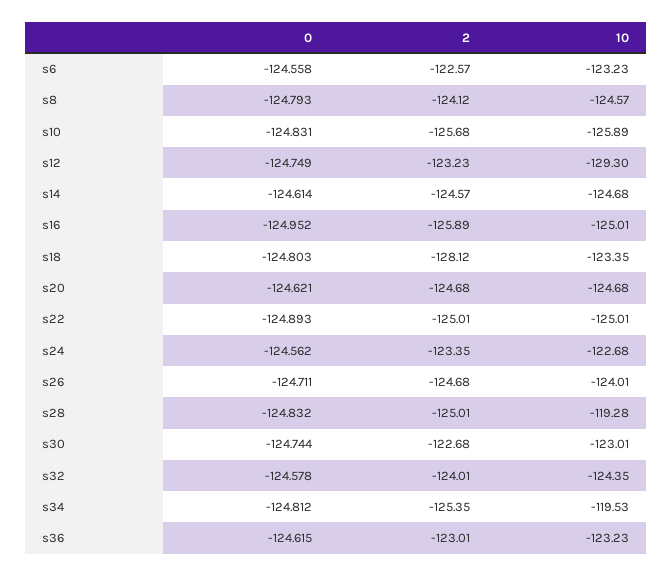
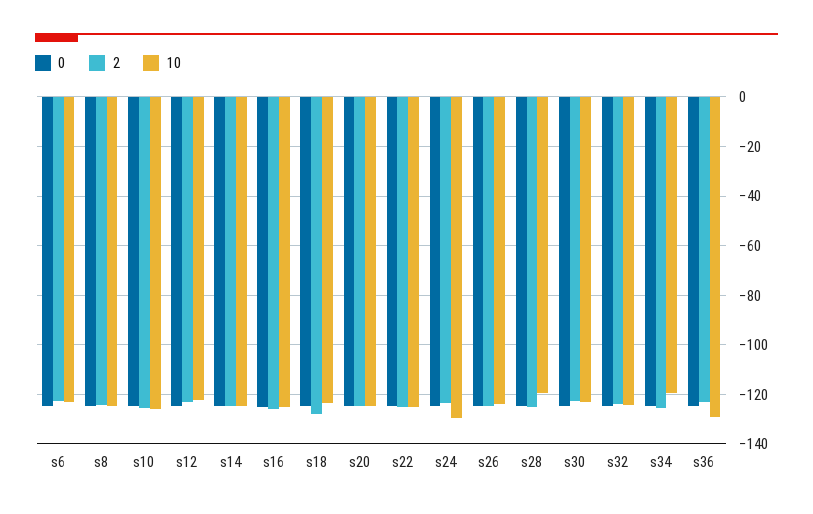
  {
    "0": {
      "s6": -124.558,
      "s8": -124.793,
      "s10": -124.831,
      "s12": -124.749,
      "s14": -124.614,
      "s16": -124.952,
      "s18": -124.803,
      "s20": -124.621,
      "s22": -124.893,
      "s24": -124.562,
      "s26": -124.711,
      "s28": -124.832,
      "s30": -124.744,
      "s32": -124.578,
      "s34": -124.812,
      "s36": -124.615
    },
    "2": {
      "s6": -122.57,
      "s8": -124.12,
      "s10": -125.68,
      "s12": -123.23,
      "s14": -124.57,
      "s16": -125.89,
      "s18": -128.12,
      "s20": -124.68,
      "s22": -125.01,
      "s24": -123.35,
      "s26": -124.68,
      "s28": -125.01,
      "s30": -122.68,
      "s32": -124.01,
      "s34": -125.35,
      "s36": -123.01
    },
    "10": {
      "s6": -123.23,
      "s8": -124.57,
      "s10": -125.89,
-     "s12": -129.3,
+     "s12": -122.5,
      "s14": -124.68,
      "s16": -125.01,
      "s18": -123.35,
      "s20": -124.68,
      "s22": -125.01,
-     "s24": -122.68,
+     "s24": -130,
      "s26": -124.01,
      "s28": -119.28,
      "s30": -123.01,
      "s32": -124.35,
      "s34": -119.53,
-     "s36": -123.23
+     "s36": -130
    }
  }

